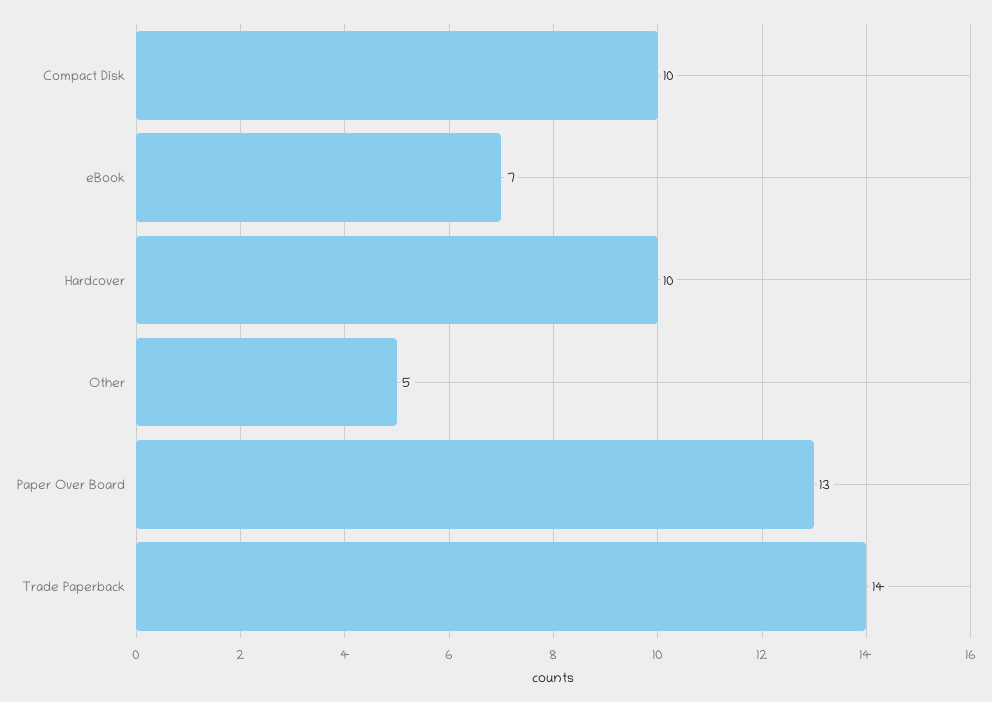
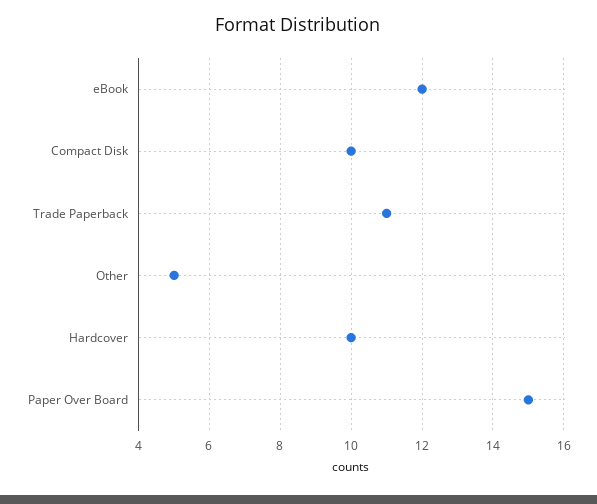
  {
    "Compact Disk": 10,
-   "eBook": 7,
+   "eBook": 12,
    "Hardcover": 10,
    "Other": 5,
-   "Paper Over Board": 13,
+   "Paper Over Board": 15,
-   "Trade Paperback": 14
+   "Trade Paperback": 11
  }

